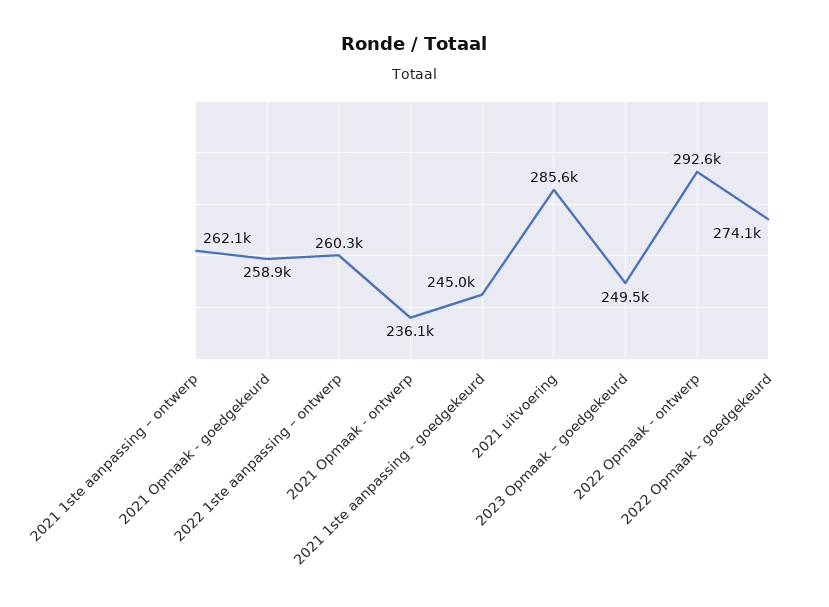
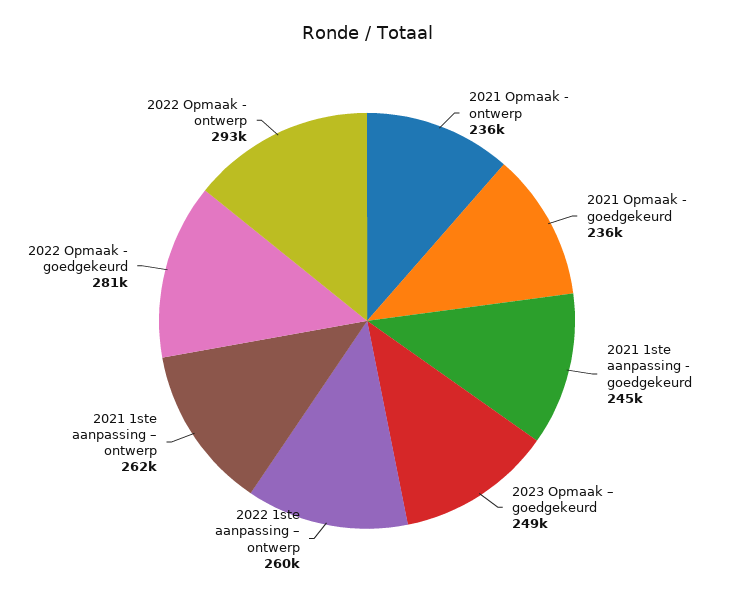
  {
    "2021 1ste aanpassing – ontwerp": 262100,
-   "2021 Opmaak - goedgekeurd": 258900,
+   "2021 Opmaak - goedgekeurd": 236000,
    "2022 1ste aanpassing – ontwerp": 260300,
    "2021 Opmaak - ontwerp": 236100,
    "2021 1ste aanpassing - goedgekeurd": 245000,
-   "2021 uitvoering": 285600,
    "2023 Opmaak – goedgekeurd": 249500,
    "2022 Opmaak - ontwerp": 292600,
-   "2022 Opmaak - goedgekeurd": 274100
+   "2022 Opmaak - goedgekeurd": 281000
  }

